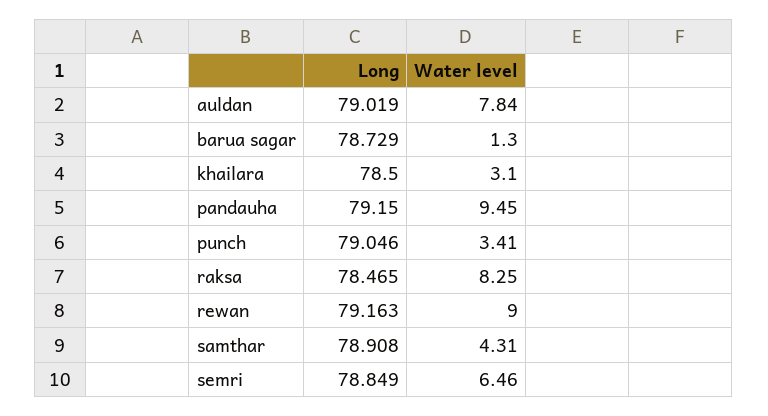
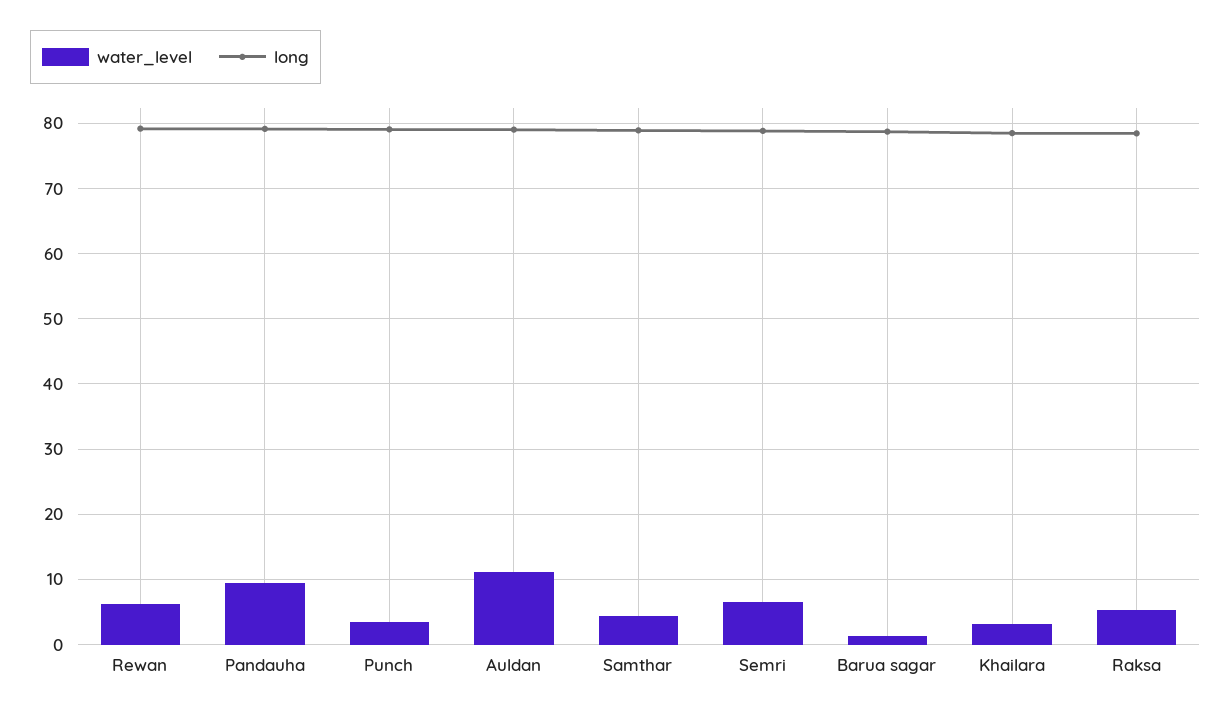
  {
    "Long": {
      "auldan": 79.019,
      "barua sagar": 78.729,
      "khailara": 78.5,
      "pandauha": 79.15,
      "punch": 79.046,
      "raksa": 78.465,
      "rewan": 79.163,
      "samthar": 78.908,
      "semri": 78.849
    },
    "Water level": {
-     "auldan": 7.84,
+     "auldan": 11,
      "barua sagar": 1.3,
      "khailara": 3.1,
      "pandauha": 9.45,
      "punch": 3.41,
-     "raksa": 8.25,
+     "raksa": 5,
-     "rewan": 9,
+     "rewan": 6,
      "samthar": 4.31,
      "semri": 6.46
    }
  }

